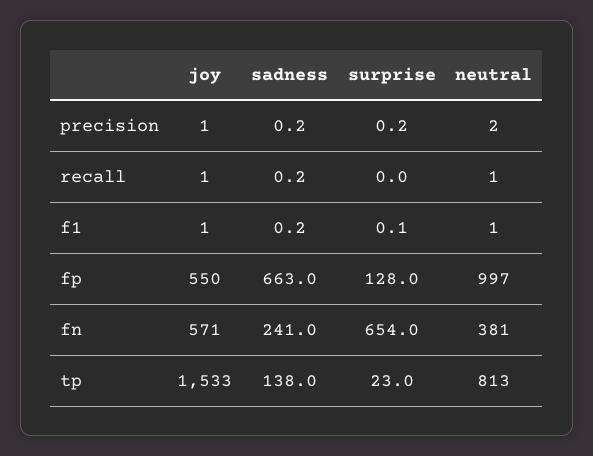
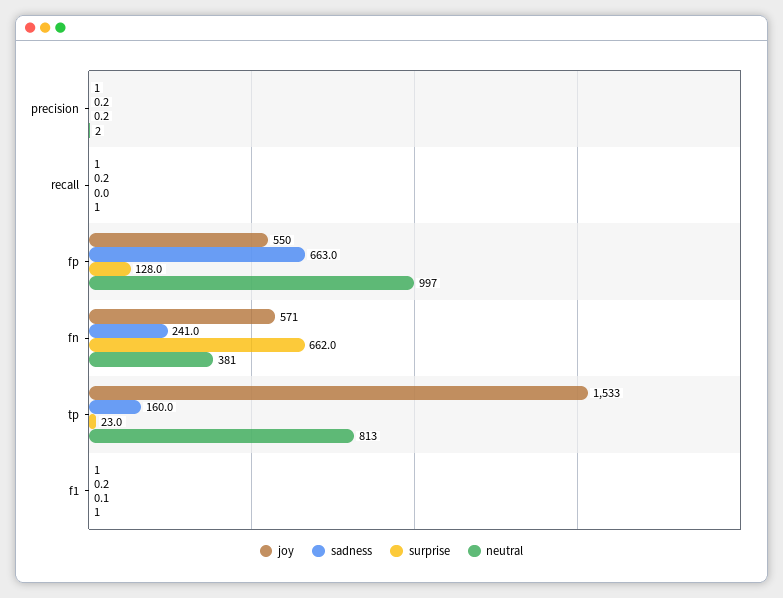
  {
    "joy": {
      "precision": 1,
      "recall": 1,
      "f1": 1,
      "fp": 550,
      "fn": 571,
      "tp": 1533
    },
    "sadness": {
      "precision": 0.2,
      "recall": 0.2,
      "f1": 0.2,
      "fp": 663,
      "fn": 241,
-     "tp": 138
+     "tp": 160
    },
    "surprise": {
      "precision": 0.2,
      "recall": 0,
      "f1": 0.1,
      "fp": 128,
-     "fn": 654,
+     "fn": 662,
      "tp": 23
    },
    "neutral": {
      "precision": 2,
      "recall": 1,
      "f1": 1,
      "fp": 997,
      "fn": 381,
      "tp": 813
    }
  }

